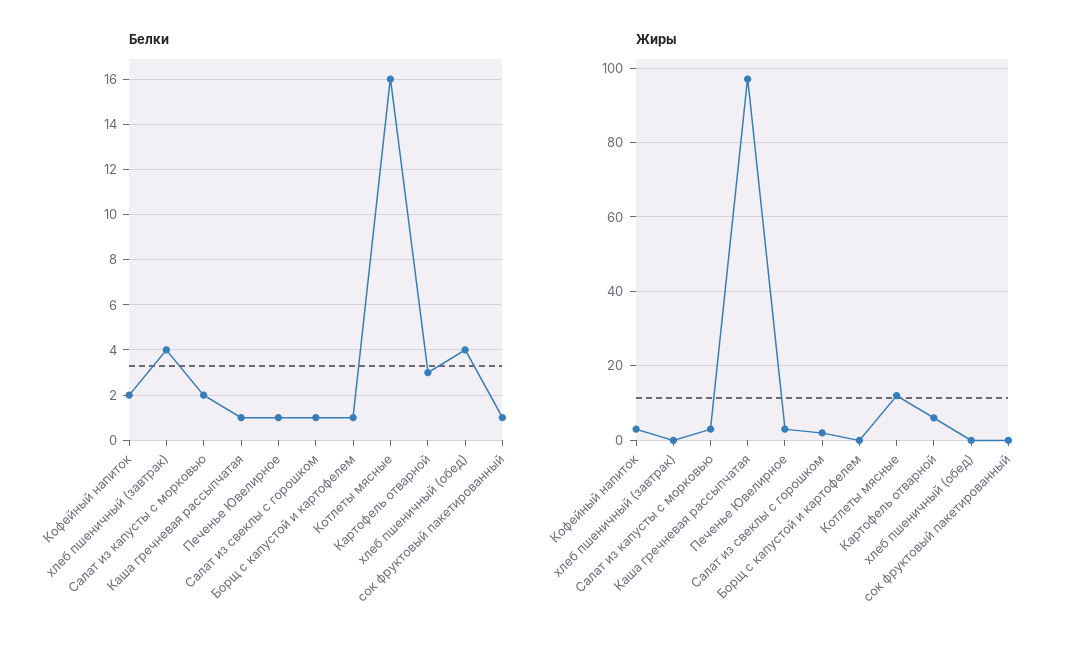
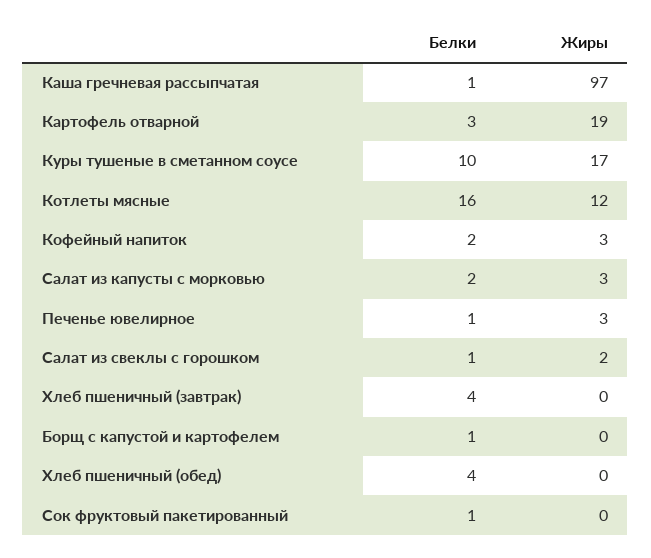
  {
    "Белки": {
      "Кофейный напиток": 2,
      "хлеб пшеничный (завтрак)": 4,
      "Салат из капусты с морковью": 2,
      "Каша гречневая рассыпчатая": 1,
      "Печенье Ювелирное": 1,
      "Салат из свеклы с горошком": 1,
      "Борщ с капустой и картофелем": 1,
      "Котлеты мясные": 16,
      "Картофель отварной": 3,
      "хлеб пшеничный (обед)": 4,
-     "сок фруктовый пакетированный": 1
+     "сок фруктовый пакетированный": 1,
+     "Куры тушеные в сметанном соусе": 10
    },
    "Жиры": {
      "Кофейный напиток": 3,
      "хлеб пшеничный (завтрак)": 0,
      "Салат из капусты с морковью": 3,
      "Каша гречневая рассыпчатая": 97,
      "Печенье Ювелирное": 3,
      "Салат из свеклы с горошком": 2,
      "Борщ с капустой и картофелем": 0,
      "Котлеты мясные": 12,
-     "Картофель отварной": 5,
+     "Картофель отварной": 19,
      "хлеб пшеничный (обед)": 0,
-     "сок фруктовый пакетированный": 0
+     "сок фруктовый пакетированный": 0,
+     "Куры тушеные в сметанном соусе": 17
    }
  }

